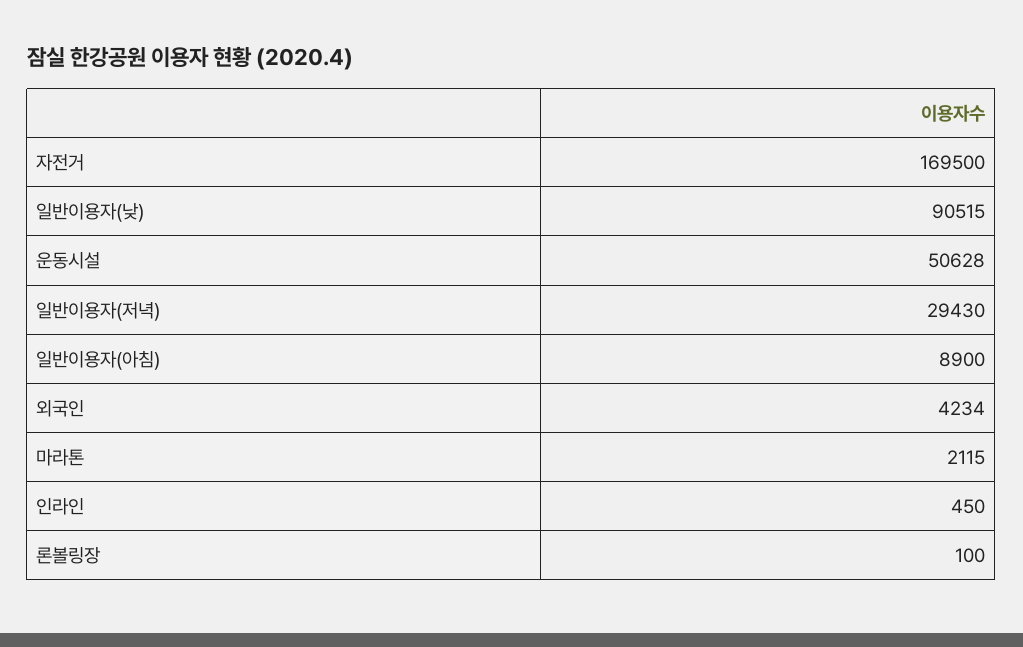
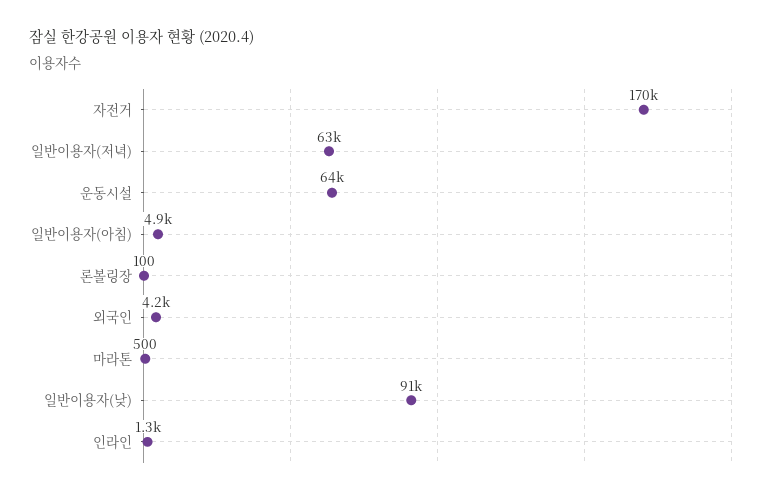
  {
    "자전거": 169500,
    "일반이용자(낮)": 90515,
-   "운동시설": 50628,
+   "운동시설": 64000,
-   "일반이용자(저녁)": 29430,
+   "일반이용자(저녁)": 63000,
-   "일반이용자(아침)": 8900,
+   "일반이용자(아침)": 4900,
    "외국인": 4234,
-   "마라톤": 2115,
+   "마라톤": 500,
-   "인라인": 450,
+   "인라인": 1300,
    "론볼링장": 100
  }

